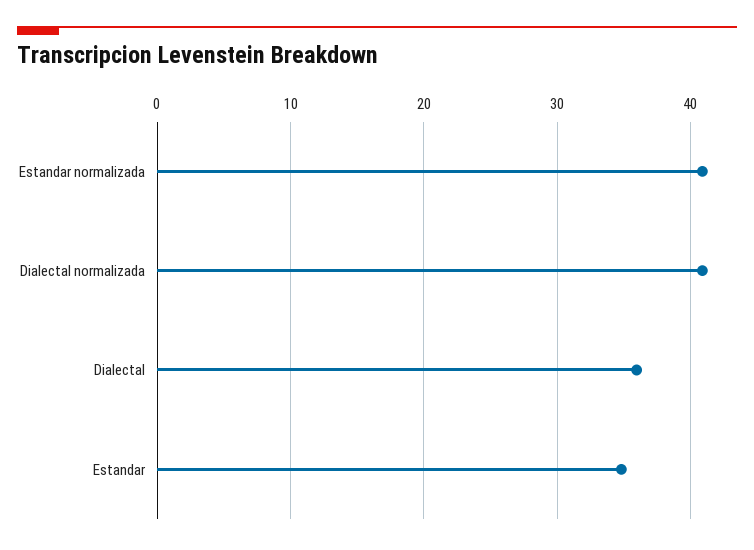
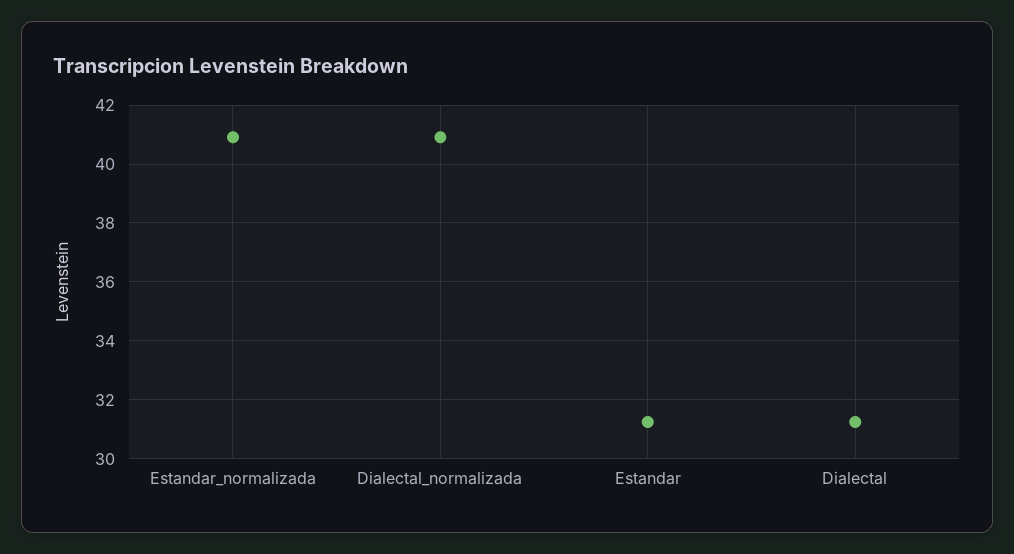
  {
    "Estandar normalizada": 41,
    "Dialectal normalizada": 41,
-   "Dialectal": 36,
+   "Dialectal": 31.25,
-   "Estandar": 35
+   "Estandar": 31.25
  }

